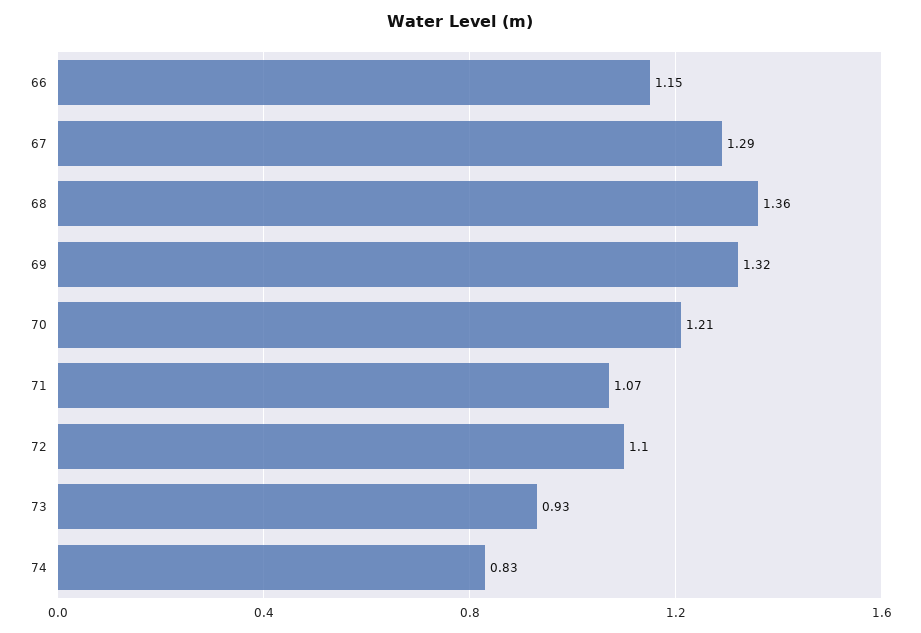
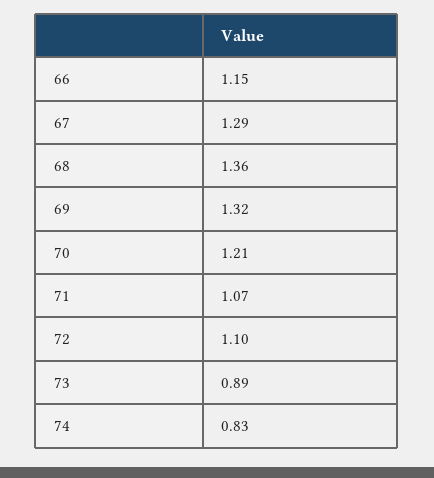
  {
    "66": 1.15,
    "67": 1.29,
    "68": 1.36,
    "69": 1.32,
    "70": 1.21,
    "71": 1.07,
    "72": 1.1,
-   "73": 0.93,
+   "73": 0.89,
    "74": 0.83
  }

